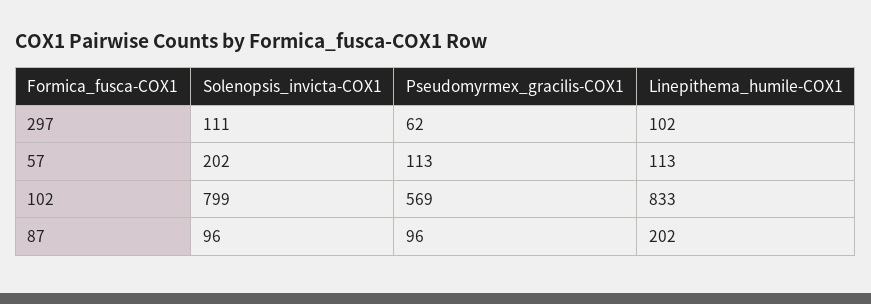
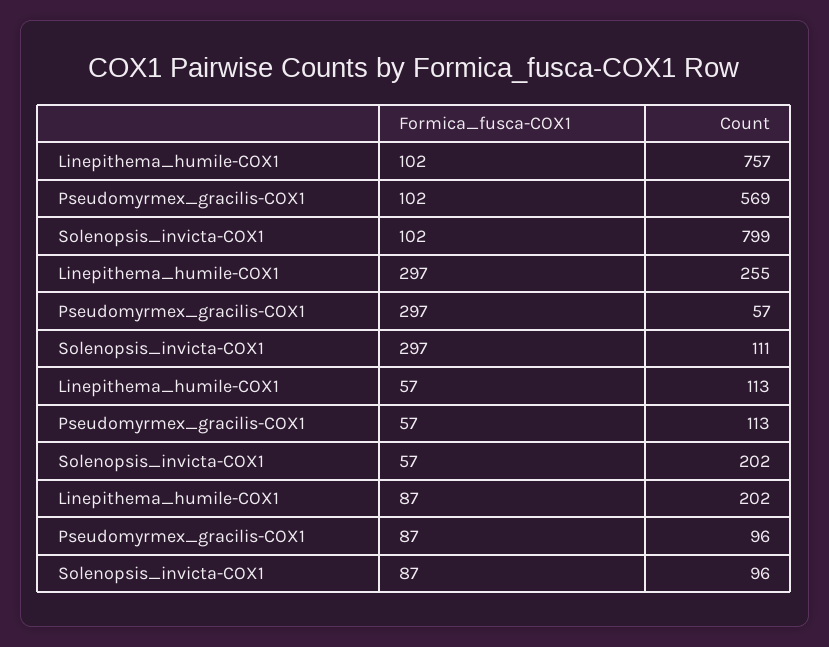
  {
    "Solenopsis_invicta-COX1": {
      "297": 111,
      "57": 202,
      "102": 799,
      "87": 96
    },
    "Pseudomyrmex_gracilis-COX1": {
-     "297": 62,
+     "297": 57,
      "57": 113,
      "102": 569,
      "87": 96
    },
    "Linepithema_humile-COX1": {
-     "297": 102,
+     "297": 255,
      "57": 113,
-     "102": 833,
+     "102": 757,
      "87": 202
    }
  }

